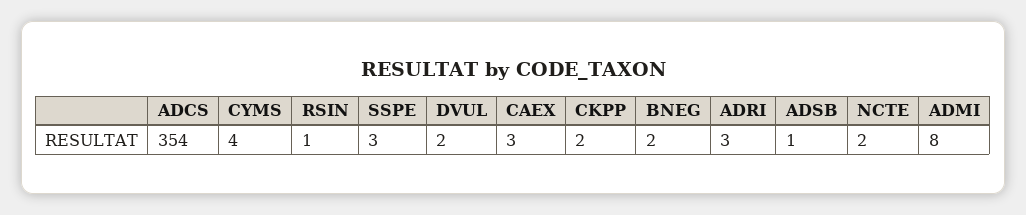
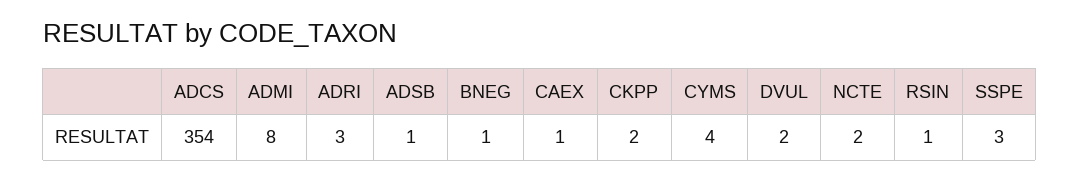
  {
    "ADCS": 354,
    "CYMS": 4,
    "RSIN": 1,
    "SSPE": 3,
    "DVUL": 2,
-   "CAEX": 3,
+   "CAEX": 1,
    "CKPP": 2,
-   "BNEG": 2,
+   "BNEG": 1,
    "ADRI": 3,
    "ADSB": 1,
    "NCTE": 2,
    "ADMI": 8
  }

